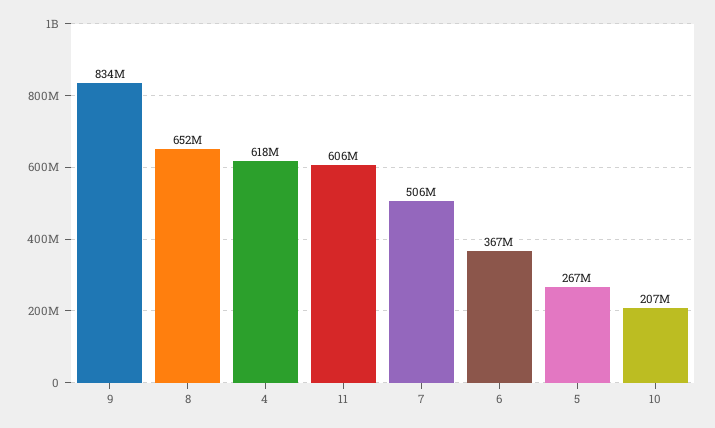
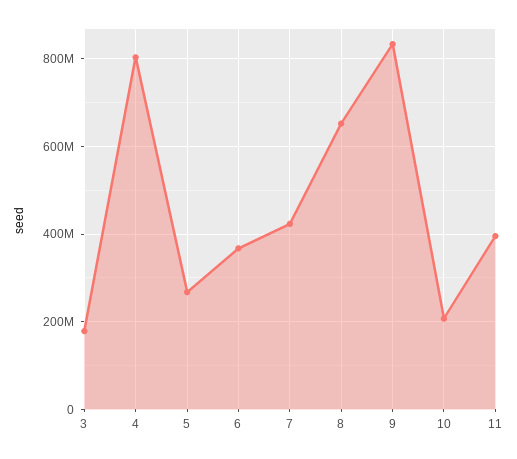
  {
    "9": 834000000,
    "8": 652000000,
-   "4": 618000000,
+   "4": 800000000,
-   "11": 606000000,
+   "11": 400000000,
-   "7": 506000000,
+   "7": 420000000,
    "6": 367000000,
    "5": 267000000,
-   "10": 207000000
+   "10": 207000000,
+   "3": 180000000
  }

